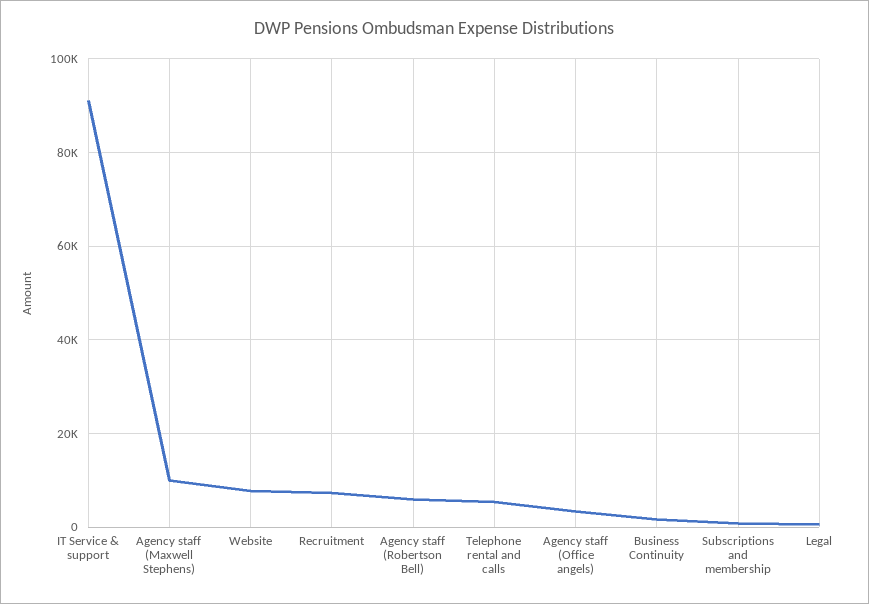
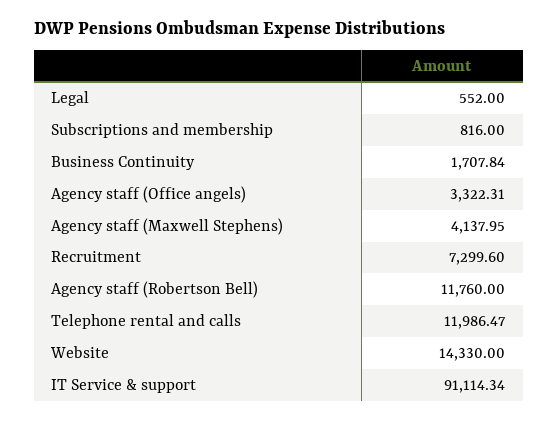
  {
    "IT Service & support": 91114.34,
-   "Agency staff (Maxwell Stephens)": 10000,
+   "Agency staff (Maxwell Stephens)": 4137.95,
-   "Website": 8000,
+   "Website": 14330,
    "Recruitment": 7299.6,
-   "Agency staff (Robertson Bell)": 6000,
+   "Agency staff (Robertson Bell)": 11760,
-   "Telephone rental and calls": 6000,
+   "Telephone rental and calls": 11986.47,
    "Agency staff (Office angels)": 3322.31,
    "Business Continuity": 1707.84,
    "Subscriptions and membership": 816,
    "Legal": 552
  }

